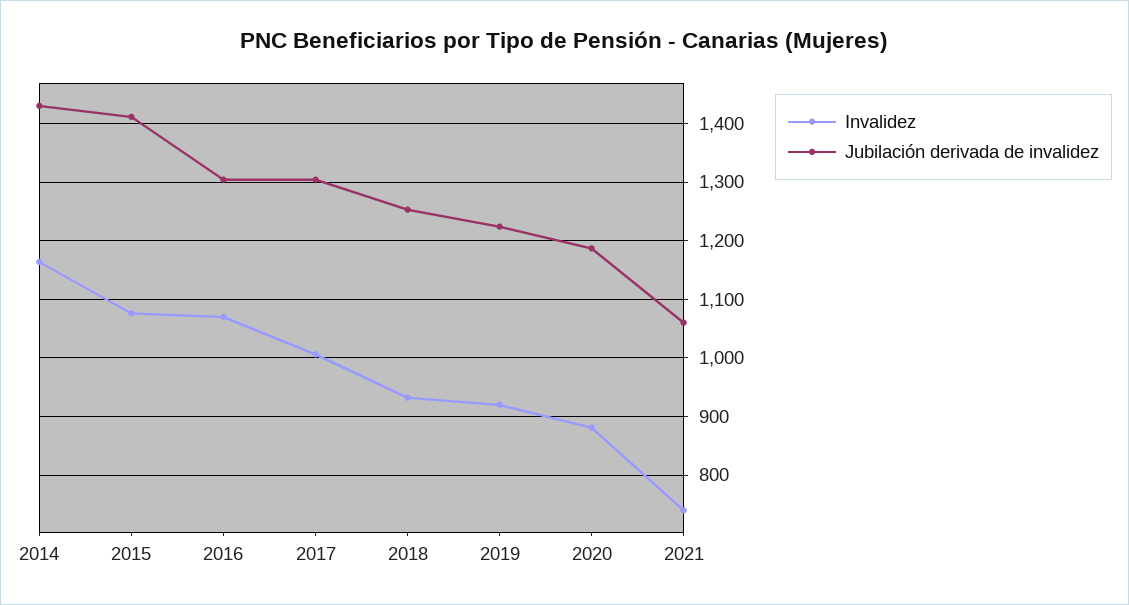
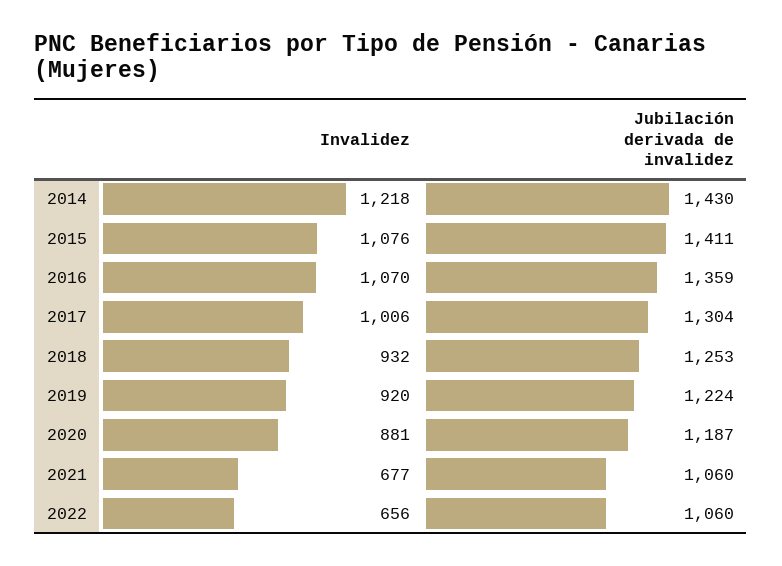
  {
    "Invalidez": {
-     "2014": 1160,
+     "2014": 1218,
      "2015": 1076,
      "2016": 1070,
      "2017": 1006,
      "2018": 932,
      "2019": 920,
      "2020": 881,
-     "2021": 740
+     "2021": 677,
+     "2022": 656
    },
    "Jubilación derivada de invalidez": {
      "2014": 1430,
      "2015": 1411,
-     "2016": 1300,
+     "2016": 1359,
      "2017": 1304,
      "2018": 1253,
      "2019": 1224,
      "2020": 1187,
-     "2021": 1060
+     "2021": 1060,
+     "2022": 1060
    }
  }

